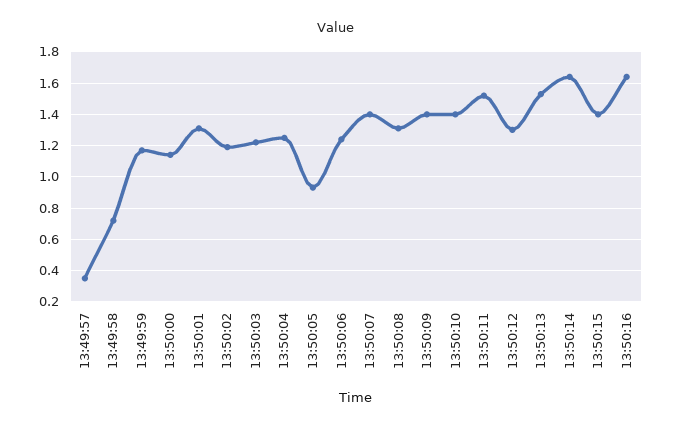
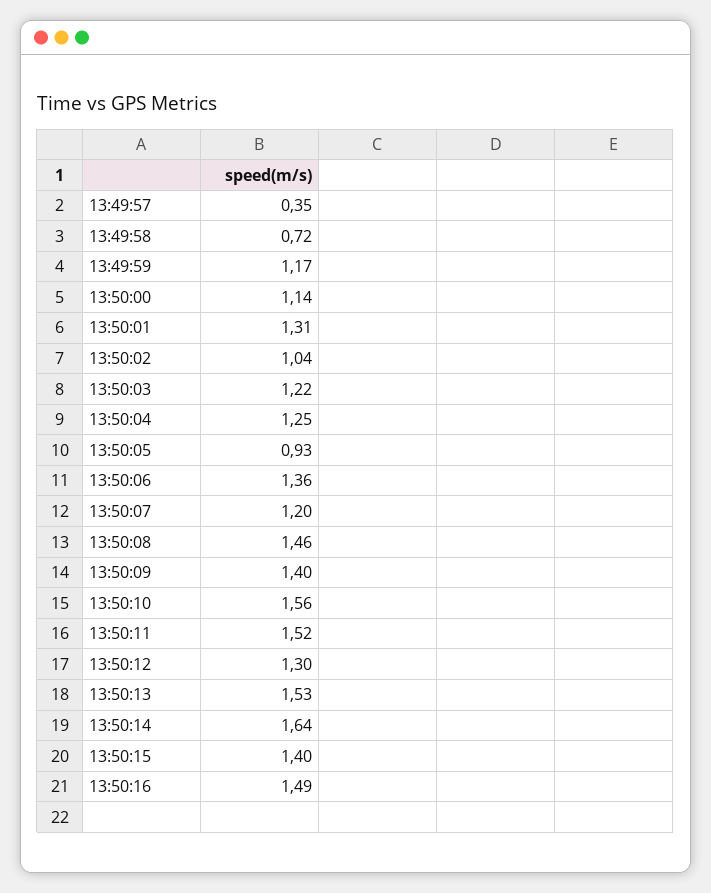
  {
    "13:49:57": 0.35,
    "13:49:58": 0.72,
    "13:49:59": 1.17,
    "13:50:00": 1.14,
    "13:50:01": 1.31,
-   "13:50:02": 1.2,
+   "13:50:02": 1.04,
    "13:50:03": 1.22,
    "13:50:04": 1.25,
    "13:50:05": 0.93,
-   "13:50:06": 1.25,
+   "13:50:06": 1.36,
-   "13:50:07": 1.4,
+   "13:50:07": 1.2,
-   "13:50:08": 1.3,
+   "13:50:08": 1.46,
    "13:50:09": 1.4,
-   "13:50:10": 1.4,
+   "13:50:10": 1.56,
    "13:50:11": 1.52,
    "13:50:12": 1.3,
    "13:50:13": 1.53,
    "13:50:14": 1.64,
    "13:50:15": 1.4,
-   "13:50:16": 1.65
+   "13:50:16": 1.49
  }

